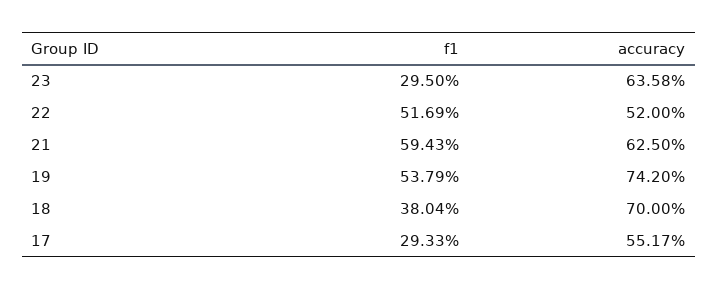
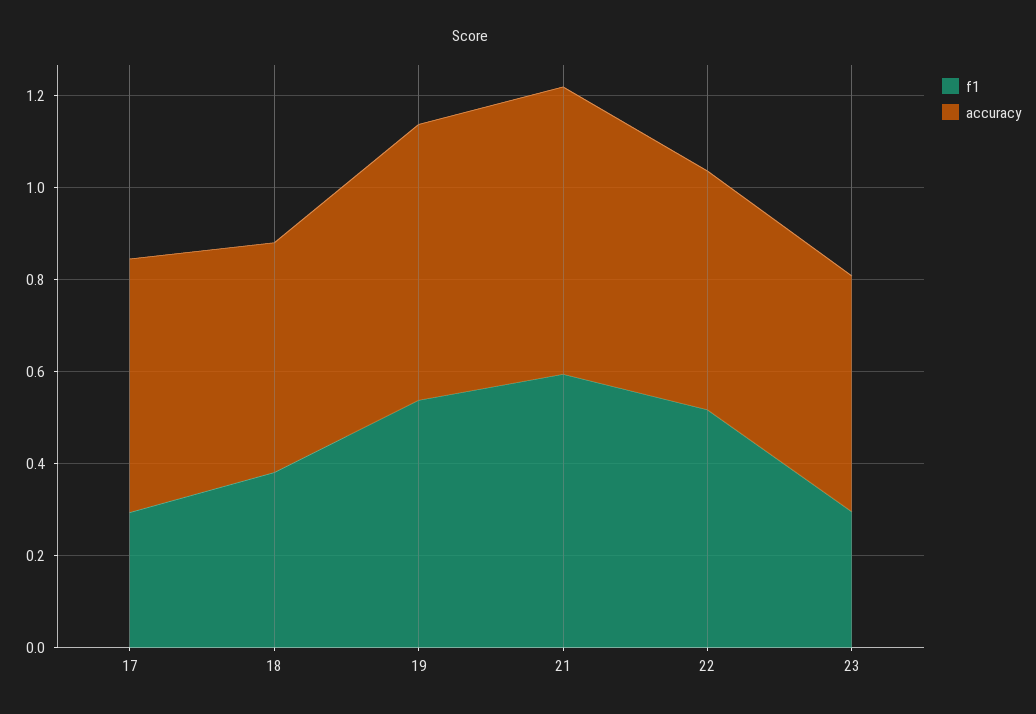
  {
    "f1": {
      "23": 0.295,
      "22": 0.5169,
      "21": 0.5943,
      "19": 0.5379,
      "18": 0.3804,
      "17": 0.2933
    },
    "accuracy": {
-     "23": 0.6358,
+     "23": 0.5,
      "22": 0.52,
      "21": 0.625,
-     "19": 0.742,
+     "19": 0.6,
-     "18": 0.7,
+     "18": 0.5,
      "17": 0.5517
    }
  }

